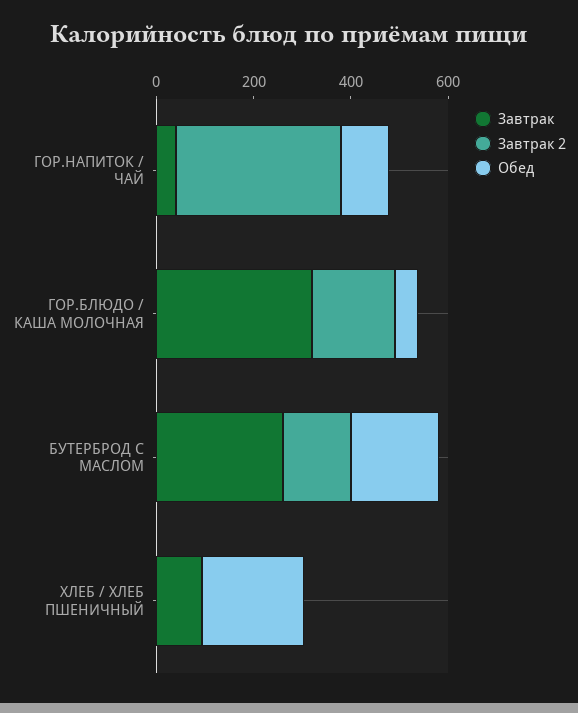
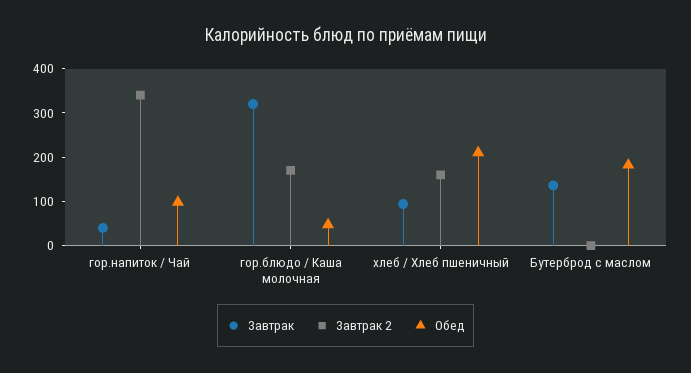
  {
    "Завтрак": {
      "ГОР.НАПИТОК / ЧАЙ": 40,
      "ГОР.БЛЮДО / КАША МОЛОЧНАЯ": 320,
-     "БУТЕРБРОД С МАСЛОМ": 250,
+     "БУТЕРБРОД С МАСЛОМ": 140,
      "ХЛЕБ / ХЛЕБ ПШЕНИЧНЫЙ": 100
    },
    "Завтрак 2": {
      "ГОР.НАПИТОК / ЧАЙ": 340,
      "ГОР.БЛЮДО / КАША МОЛОЧНАЯ": 180,
-     "БУТЕРБРОД С МАСЛОМ": 150,
+     "БУТЕРБРОД С МАСЛОМ": 0,
-     "ХЛЕБ / ХЛЕБ ПШЕНИЧНЫЙ": 0
+     "ХЛЕБ / ХЛЕБ ПШЕНИЧНЫЙ": 160
    },
    "Обед": {
      "ГОР.НАПИТОК / ЧАЙ": 100,
      "ГОР.БЛЮДО / КАША МОЛОЧНАЯ": 40,
      "БУТЕРБРОД С МАСЛОМ": 180,
      "ХЛЕБ / ХЛЕБ ПШЕНИЧНЫЙ": 220
    }
  }

